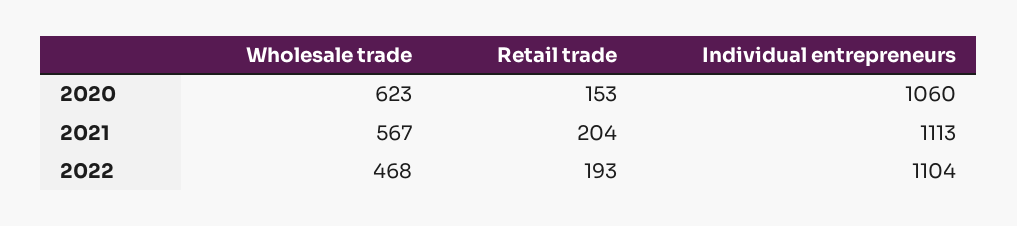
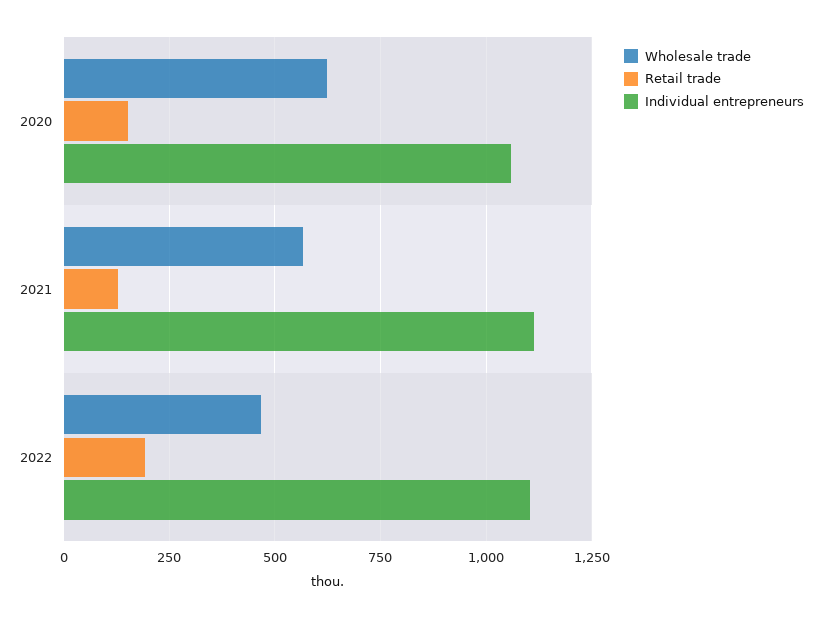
  {
    "Wholesale trade": {
      "2020": 623,
      "2021": 567,
      "2022": 468
    },
    "Retail trade": {
      "2020": 153,
-     "2021": 204,
+     "2021": 125,
      "2022": 193
    },
    "Individual entrepreneurs": {
      "2020": 1060,
      "2021": 1113,
      "2022": 1104
    }
  }

